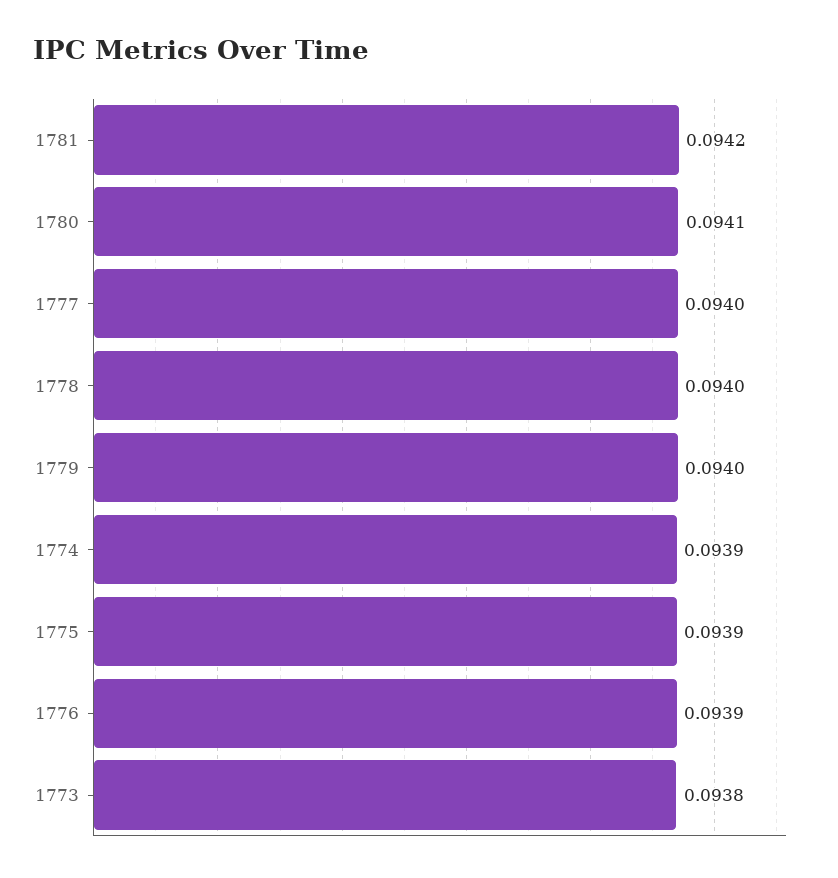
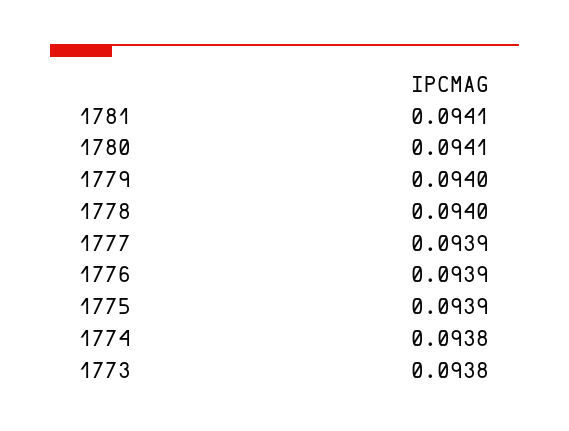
  {
-   "1781": 0.0942,
+   "1781": 0.0941,
    "1780": 0.0941,
-   "1777": 0.094,
+   "1777": 0.0939,
    "1778": 0.094,
    "1779": 0.094,
-   "1774": 0.0939,
+   "1774": 0.0938,
    "1775": 0.0939,
    "1776": 0.0939,
    "1773": 0.0938
  }

